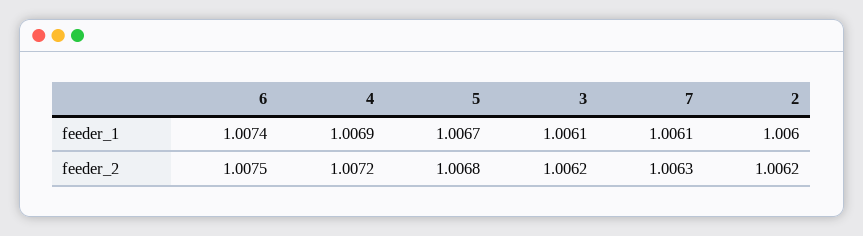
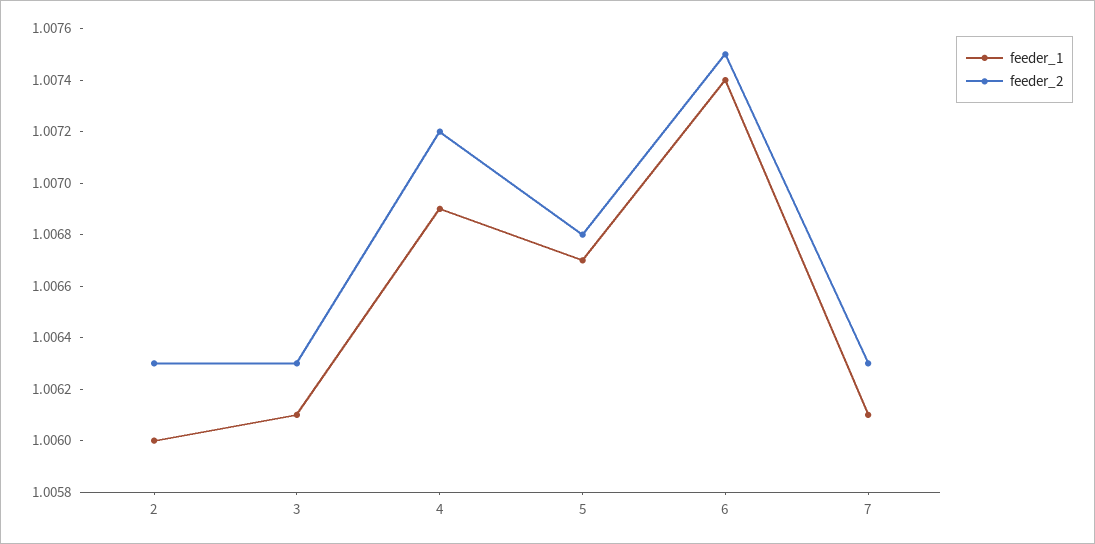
  {
    "feeder_1": {
      "6": 1.0074,
      "4": 1.0069,
      "5": 1.0067,
      "3": 1.0061,
      "7": 1.0061,
      "2": 1.006
    },
    "feeder_2": {
      "6": 1.0075,
      "4": 1.0072,
      "5": 1.0068,
-     "3": 1.0062,
+     "3": 1.0063,
      "7": 1.0063,
-     "2": 1.0062
+     "2": 1.0063
    }
  }

